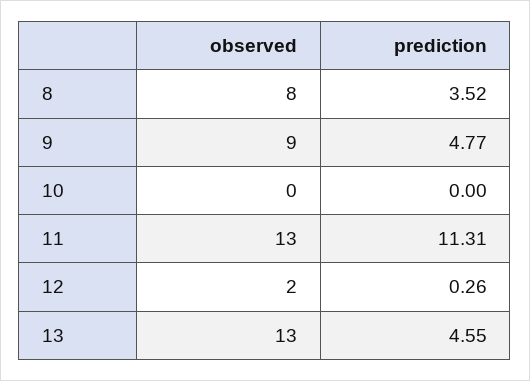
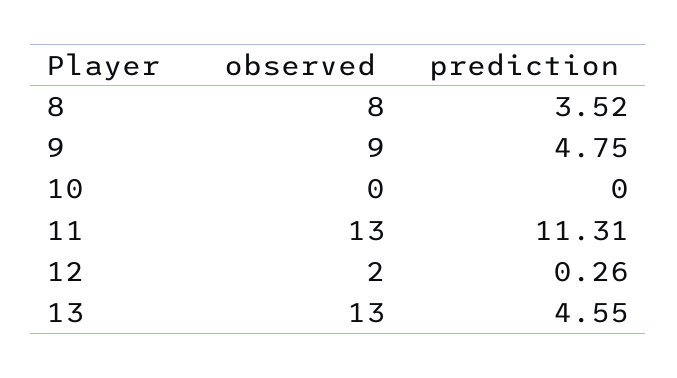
  {
    "observed": {
      "8": 8,
      "9": 9,
      "10": 0,
      "11": 13,
      "12": 2,
      "13": 13
    },
    "prediction": {
      "8": 3.52,
-     "9": 4.77,
+     "9": 4.75,
      "10": 0,
      "11": 11.31,
      "12": 0.26,
      "13": 4.55
    }
  }

